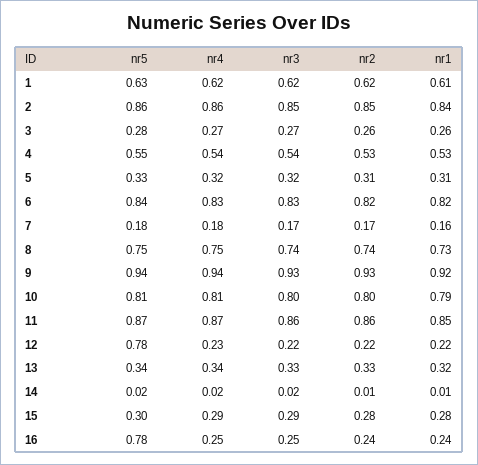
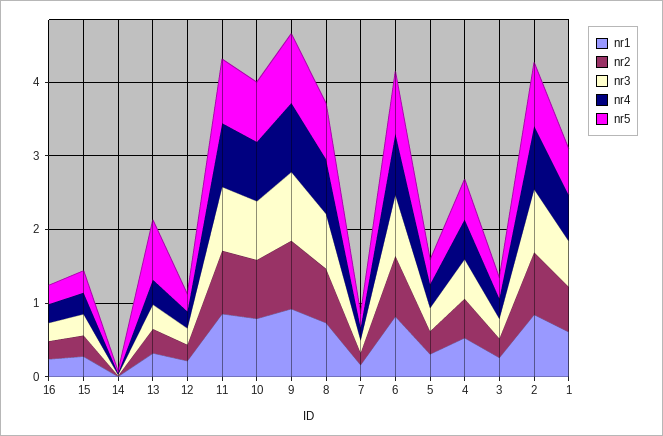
  {
    "nr5": {
      "1": 0.63,
      "2": 0.86,
      "3": 0.28,
      "4": 0.55,
      "5": 0.33,
      "6": 0.84,
      "7": 0.18,
      "8": 0.75,
      "9": 0.94,
      "10": 0.81,
      "11": 0.87,
-     "12": 0.78,
+     "12": 0.2,
-     "13": 0.34,
+     "13": 0.8,
      "14": 0.02,
      "15": 0.3,
-     "16": 0.78
+     "16": 0.2
    },
    "nr4": {
      "1": 0.62,
      "2": 0.86,
      "3": 0.27,
      "4": 0.54,
      "5": 0.32,
      "6": 0.83,
      "7": 0.18,
      "8": 0.75,
      "9": 0.94,
      "10": 0.81,
      "11": 0.87,
      "12": 0.23,
      "13": 0.34,
      "14": 0.02,
      "15": 0.29,
      "16": 0.25
    },
    "nr3": {
      "1": 0.62,
      "2": 0.85,
      "3": 0.27,
      "4": 0.54,
      "5": 0.32,
      "6": 0.83,
      "7": 0.17,
      "8": 0.74,
      "9": 0.93,
      "10": 0.8,
      "11": 0.86,
      "12": 0.22,
      "13": 0.33,
      "14": 0.02,
      "15": 0.29,
      "16": 0.25
    },
    "nr2": {
      "1": 0.62,
      "2": 0.85,
      "3": 0.26,
      "4": 0.53,
      "5": 0.31,
      "6": 0.82,
      "7": 0.17,
      "8": 0.74,
      "9": 0.93,
      "10": 0.8,
      "11": 0.86,
      "12": 0.22,
      "13": 0.33,
      "14": 0.01,
      "15": 0.28,
      "16": 0.24
    },
    "nr1": {
      "1": 0.61,
      "2": 0.84,
      "3": 0.26,
      "4": 0.53,
      "5": 0.31,
      "6": 0.82,
      "7": 0.16,
      "8": 0.73,
      "9": 0.92,
      "10": 0.79,
      "11": 0.85,
      "12": 0.22,
      "13": 0.32,
      "14": 0.01,
      "15": 0.28,
      "16": 0.24
    }
  }

